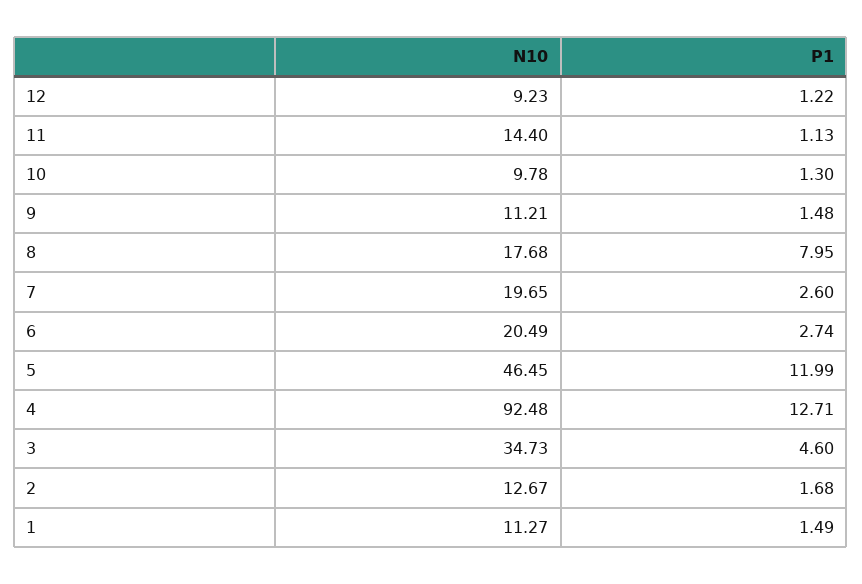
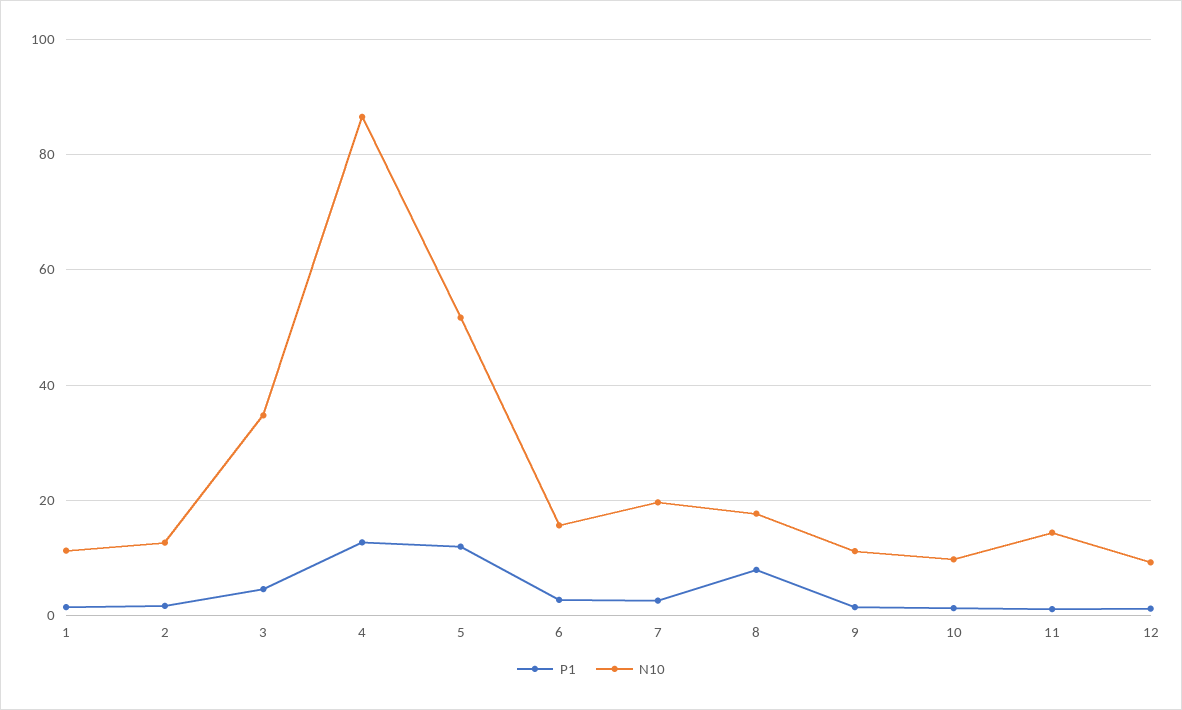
  {
    "N10": {
      "12": 9.23,
      "11": 14.4,
      "10": 9.78,
      "9": 11.21,
      "8": 17.68,
      "7": 19.65,
-     "6": 20.49,
+     "6": 16,
-     "5": 46.45,
+     "5": 52,
-     "4": 92.48,
+     "4": 86,
      "3": 34.73,
      "2": 12.67,
      "1": 11.27
    },
    "P1": {
      "12": 1.22,
      "11": 1.13,
      "10": 1.3,
      "9": 1.48,
      "8": 7.95,
      "7": 2.6,
      "6": 2.74,
      "5": 11.99,
      "4": 12.71,
      "3": 4.6,
      "2": 1.68,
      "1": 1.49
    }
  }

